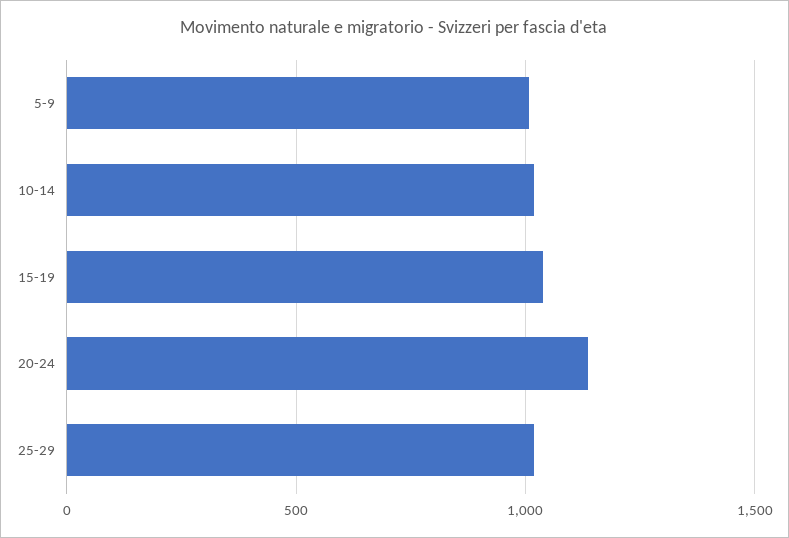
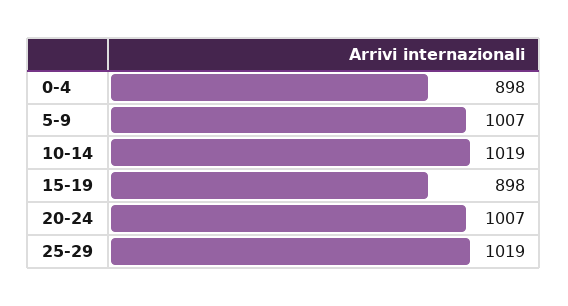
  {
    "5-9": 1007,
    "10-14": 1019,
-   "15-19": 1050,
+   "15-19": 898,
-   "20-24": 1150,
+   "20-24": 1007,
-   "25-29": 1019
+   "25-29": 1019,
+   "0-4": 898
  }

